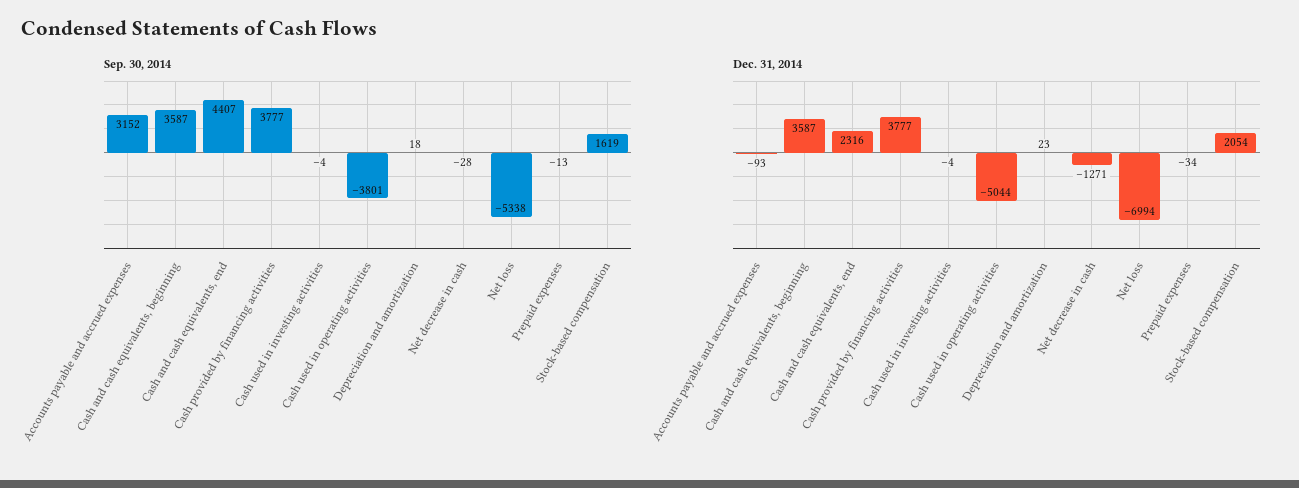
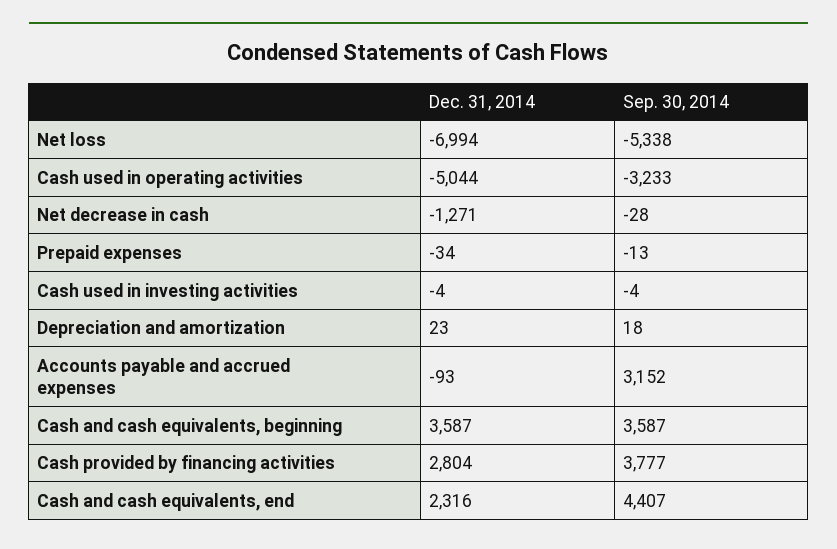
  {
    "Sep. 30, 2014": {
      "Accounts payable and accrued expenses": 3152,
      "Cash and cash equivalents, beginning": 3587,
      "Cash and cash equivalents, end": 4407,
      "Cash provided by financing activities": 3777,
      "Cash used in investing activities": -4,
-     "Cash used in operating activities": -3801,
+     "Cash used in operating activities": -3233,
      "Depreciation and amortization": 18,
      "Net decrease in cash": -28,
      "Net loss": -5338,
-     "Prepaid expenses": -13,
+     "Prepaid expenses": -13
-     "Stock-based compensation": 1619
    },
    "Dec. 31, 2014": {
      "Accounts payable and accrued expenses": -93,
      "Cash and cash equivalents, beginning": 3587,
      "Cash and cash equivalents, end": 2316,
-     "Cash provided by financing activities": 3777,
+     "Cash provided by financing activities": 2804,
      "Cash used in investing activities": -4,
      "Cash used in operating activities": -5044,
      "Depreciation and amortization": 23,
      "Net decrease in cash": -1271,
      "Net loss": -6994,
-     "Prepaid expenses": -34,
+     "Prepaid expenses": -34
-     "Stock-based compensation": 2054
    }
  }

